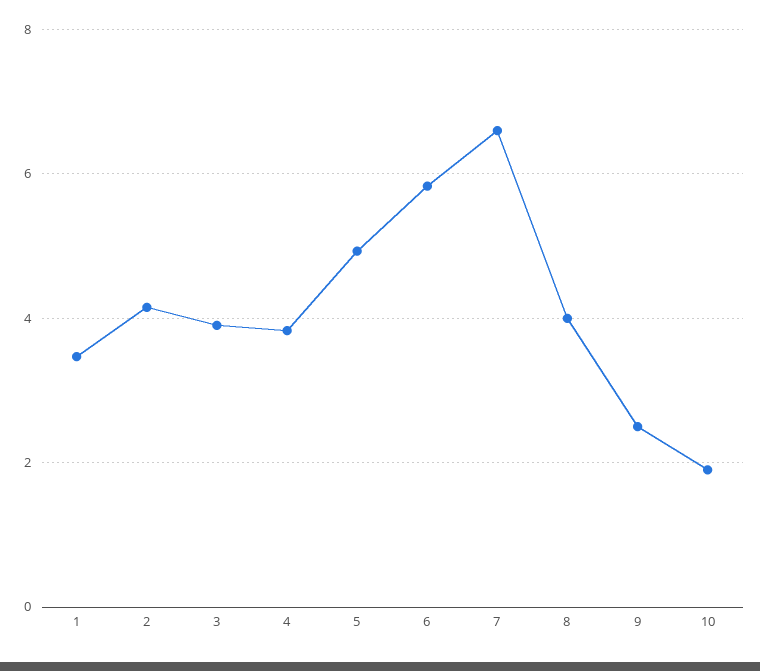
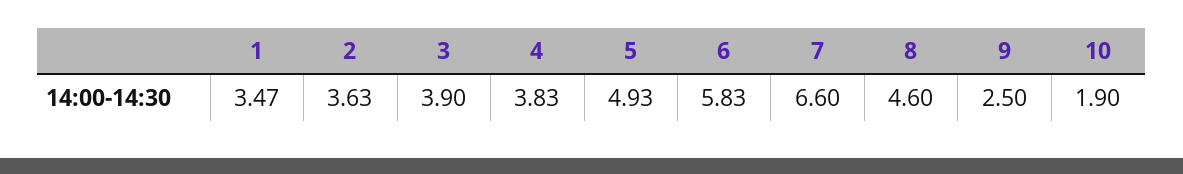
  {
    "1": 3.47,
-   "2": 4.2,
+   "2": 3.63,
    "3": 3.9,
    "4": 3.83,
    "5": 4.93,
    "6": 5.83,
    "7": 6.6,
-   "8": 4,
+   "8": 4.6,
    "9": 2.5,
    "10": 1.9
  }

